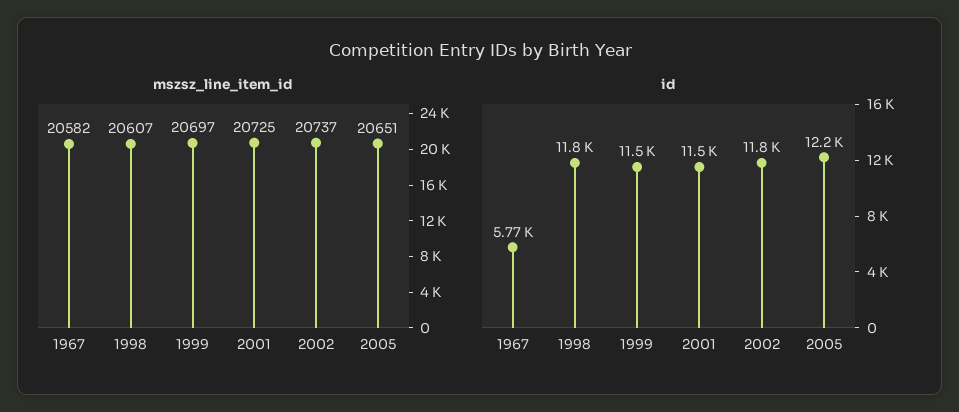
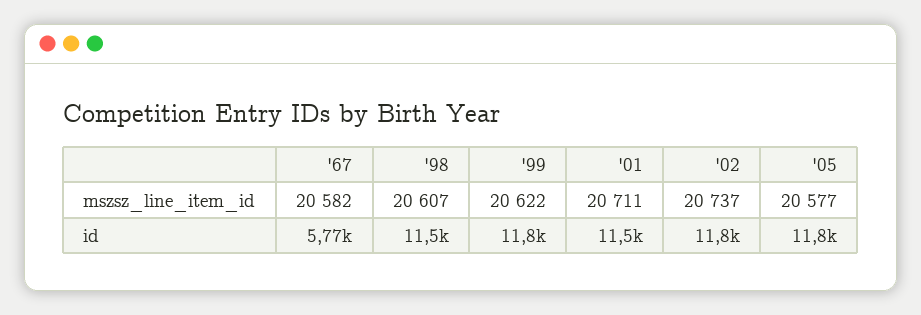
  {
    "mszsz_line_item_id": {
      "1967": 20582,
      "1998": 20607,
-     "1999": 20697,
+     "1999": 20622,
-     "2001": 20725,
+     "2001": 20711,
      "2002": 20737,
-     "2005": 20651
+     "2005": 20577
    },
    "id": {
      "1967": 5770,
-     "1998": 11800,
+     "1998": 11500,
-     "1999": 11500,
+     "1999": 11800,
      "2001": 11500,
      "2002": 11800,
-     "2005": 12200
+     "2005": 11800
    }
  }

